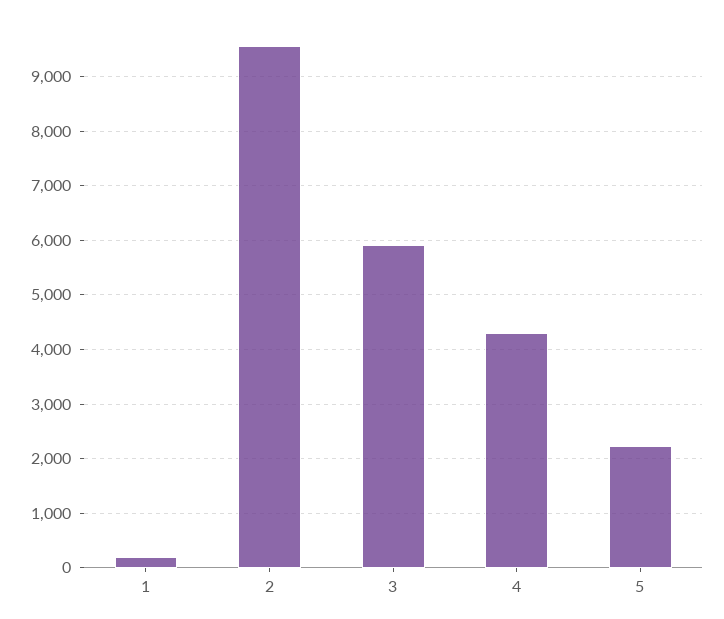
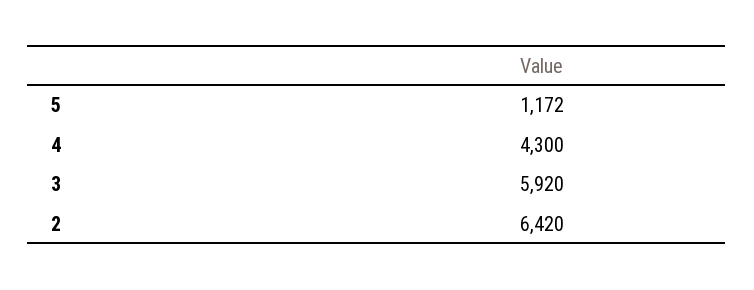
  {
-   "1": 200,
-   "2": 9600,
+   "2": 6420,
    "3": 5920,
    "4": 4300,
-   "5": 2200
+   "5": 1172
  }

